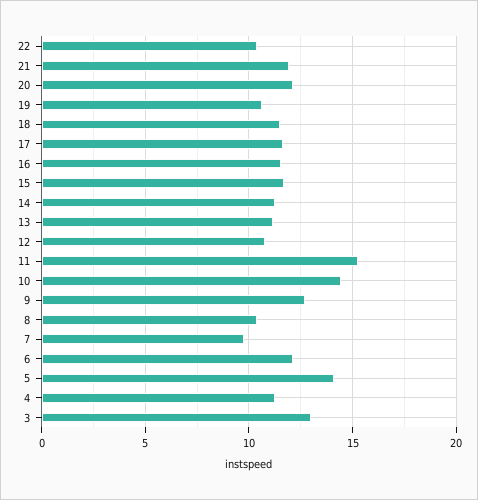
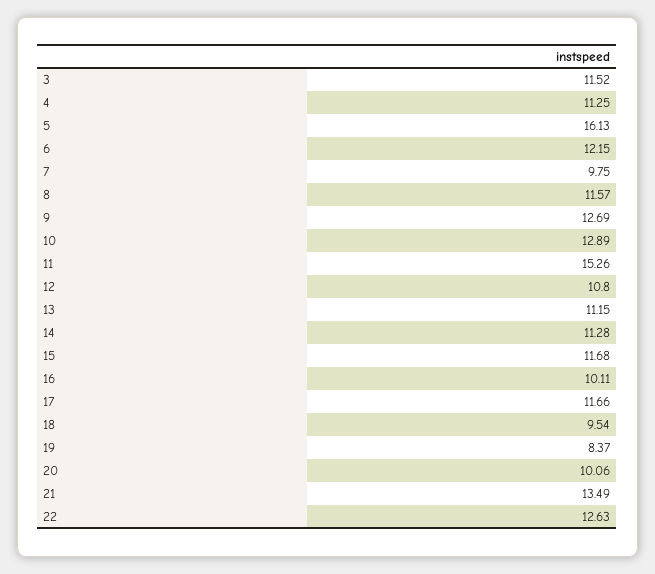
  {
-   "22": 10.5,
+   "22": 12.63,
-   "21": 12,
+   "21": 13.49,
-   "20": 12,
+   "20": 10.06,
-   "19": 10.5,
+   "19": 8.37,
-   "18": 11.5,
+   "18": 9.54,
    "17": 11.66,
-   "16": 11.5,
+   "16": 10.11,
    "15": 11.68,
    "14": 11.28,
    "13": 11.15,
    "12": 10.8,
    "11": 15.26,
-   "10": 14.5,
+   "10": 12.89,
    "9": 12.69,
-   "8": 10.5,
+   "8": 11.57,
    "7": 9.75,
    "6": 12.15,
-   "5": 14,
+   "5": 16.13,
    "4": 11.25,
-   "3": 13
+   "3": 11.52
  }

